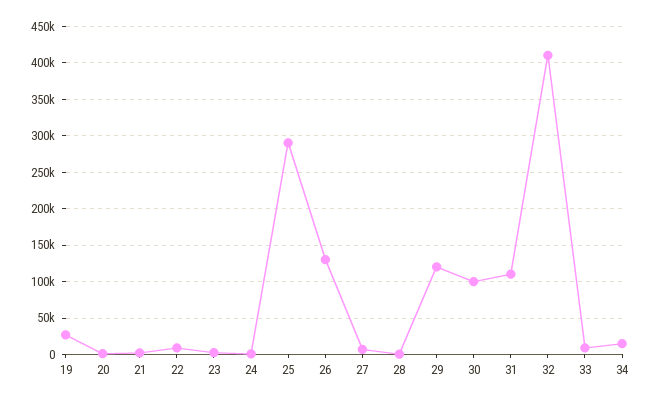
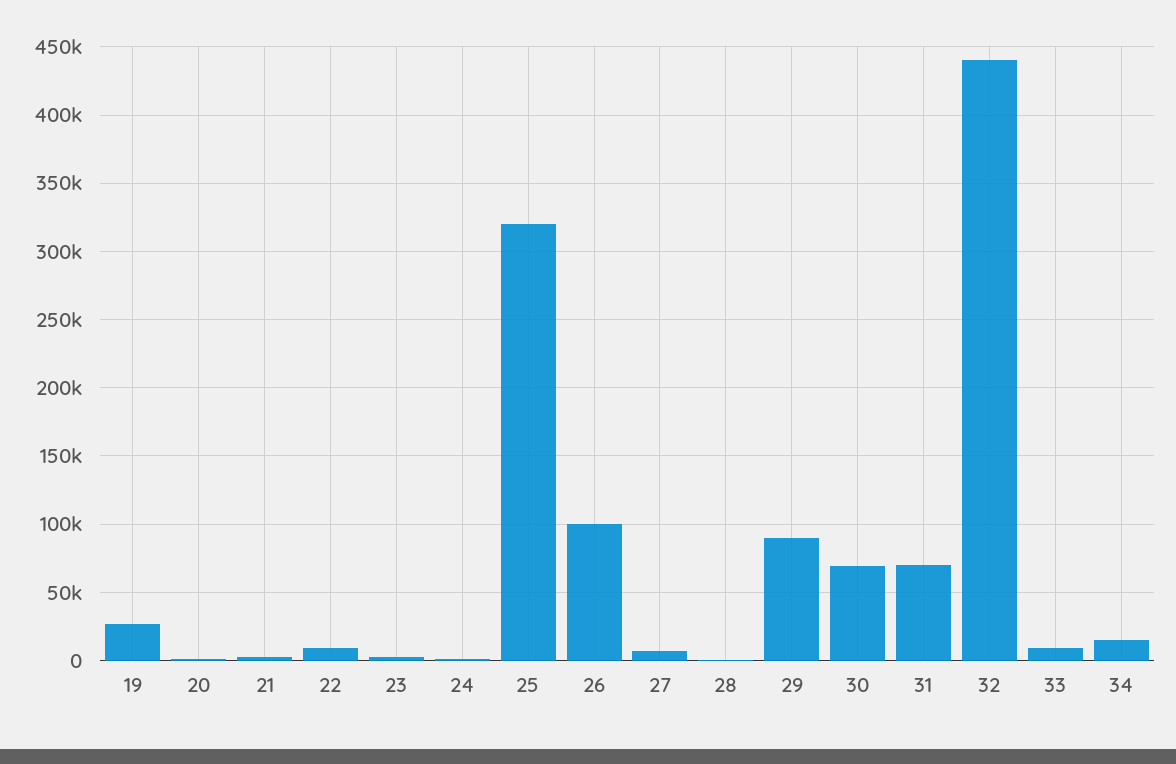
  {
    "19": 25000,
    "20": 0,
    "21": 0,
    "22": 10000,
    "23": 0,
    "24": 0,
-   "25": 290000,
+   "25": 320000,
-   "26": 130000,
+   "26": 100000,
    "27": 5000,
    "28": 0,
-   "29": 120000,
+   "29": 90000,
-   "30": 100000,
+   "30": 70000,
-   "31": 110000,
+   "31": 70000,
-   "32": 410000,
+   "32": 440000,
    "33": 10000,
    "34": 15000
  }

